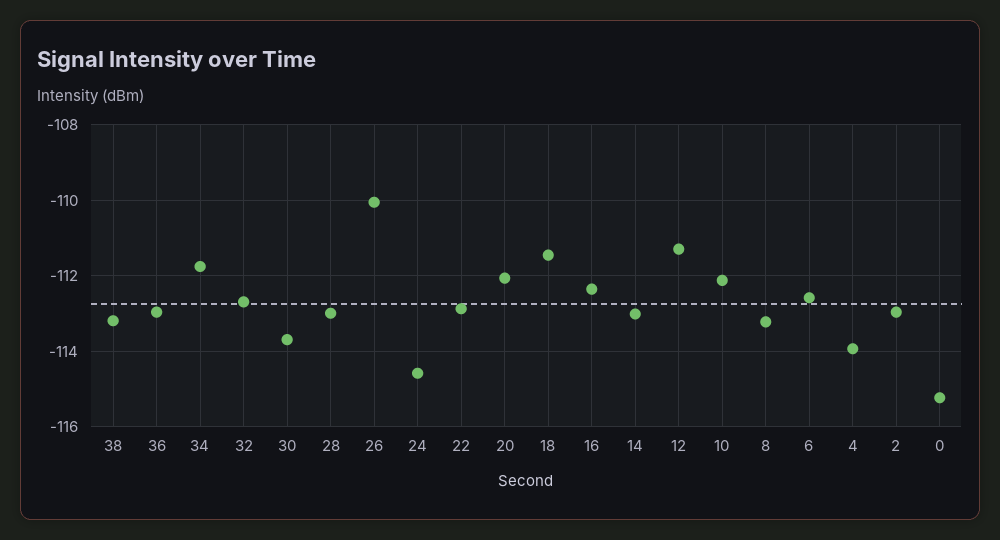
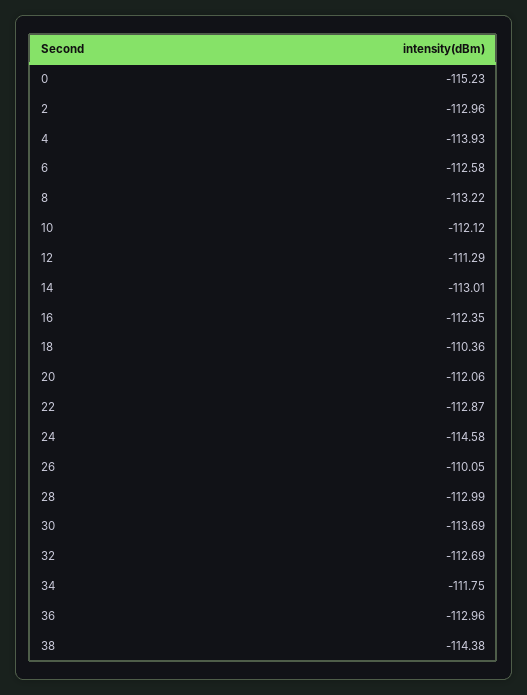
  {
-   "38": -113.2,
+   "38": -114.38,
    "36": -112.96,
    "34": -111.75,
    "32": -112.69,
    "30": -113.69,
    "28": -112.99,
    "26": -110.05,
    "24": -114.58,
    "22": -112.87,
    "20": -112.06,
-   "18": -111.4,
+   "18": -110.36,
    "16": -112.35,
    "14": -113.01,
    "12": -111.29,
    "10": -112.12,
    "8": -113.22,
    "6": -112.58,
    "4": -113.93,
    "2": -112.96,
    "0": -115.23
  }

